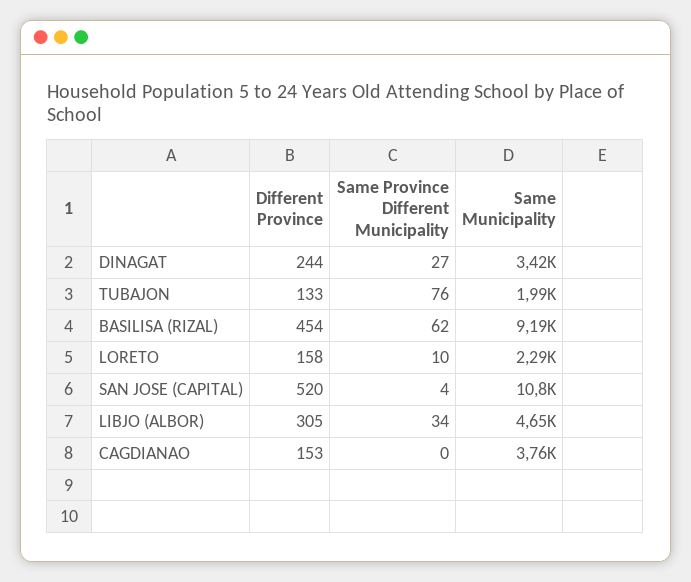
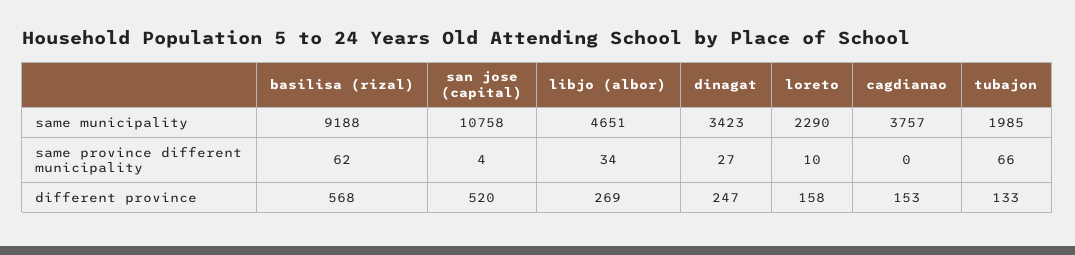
  {
    "Different Province": {
-     "DINAGAT": 244,
+     "DINAGAT": 247,
      "TUBAJON": 133,
-     "BASILISA (RIZAL)": 454,
+     "BASILISA (RIZAL)": 568,
      "LORETO": 158,
      "SAN JOSE (CAPITAL)": 520,
-     "LIBJO (ALBOR)": 305,
+     "LIBJO (ALBOR)": 269,
      "CAGDIANAO": 153
    },
    "Same Province Different Municipality": {
      "DINAGAT": 27,
-     "TUBAJON": 76,
+     "TUBAJON": 66,
      "BASILISA (RIZAL)": 62,
      "LORETO": 10,
      "SAN JOSE (CAPITAL)": 4,
      "LIBJO (ALBOR)": 34,
      "CAGDIANAO": 0
    },
    "Same Municipality": {
      "DINAGAT": 3423,
      "TUBAJON": 1985,
      "BASILISA (RIZAL)": 9188,
      "LORETO": 2290,
      "SAN JOSE (CAPITAL)": 10758,
      "LIBJO (ALBOR)": 4651,
      "CAGDIANAO": 3757
    }
  }

